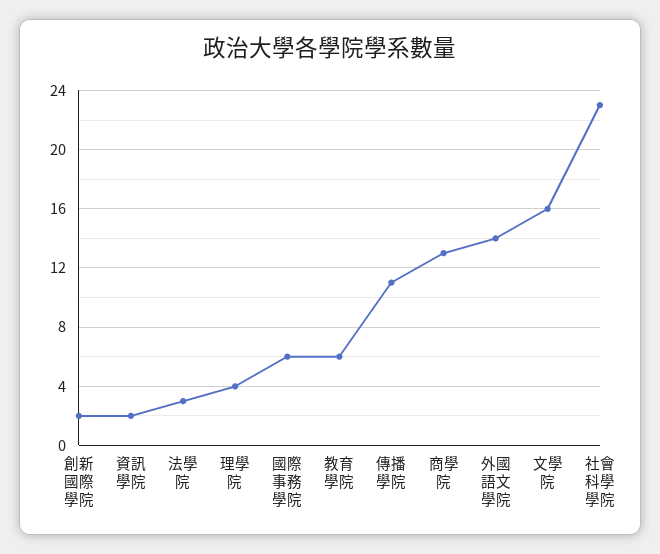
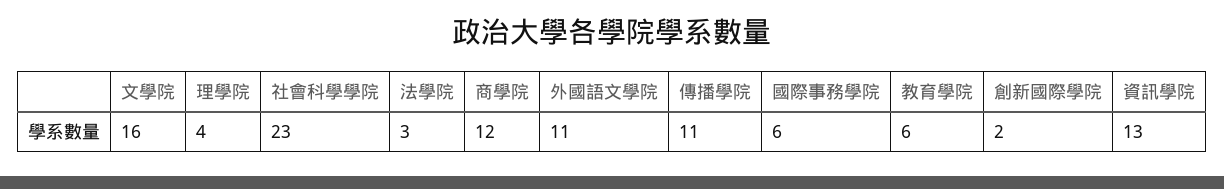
  {
    "創新國際學院": 2,
-   "資訊學院": 2,
+   "資訊學院": 13,
    "法學院": 3,
    "理學院": 4,
    "國際事務學院": 6,
    "教育學院": 6,
    "傳播學院": 11,
-   "商學院": 13,
+   "商學院": 12,
-   "外國語文學院": 14,
+   "外國語文學院": 11,
    "文學院": 16,
    "社會科學學院": 23
  }

